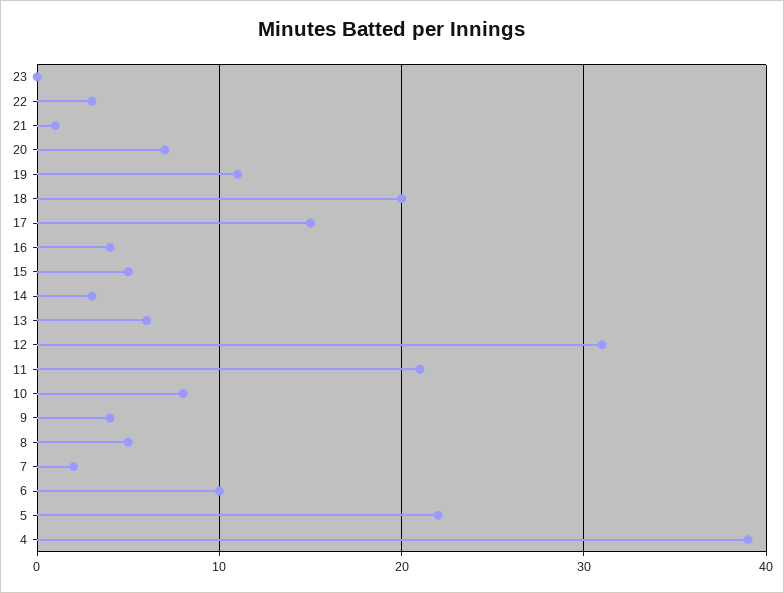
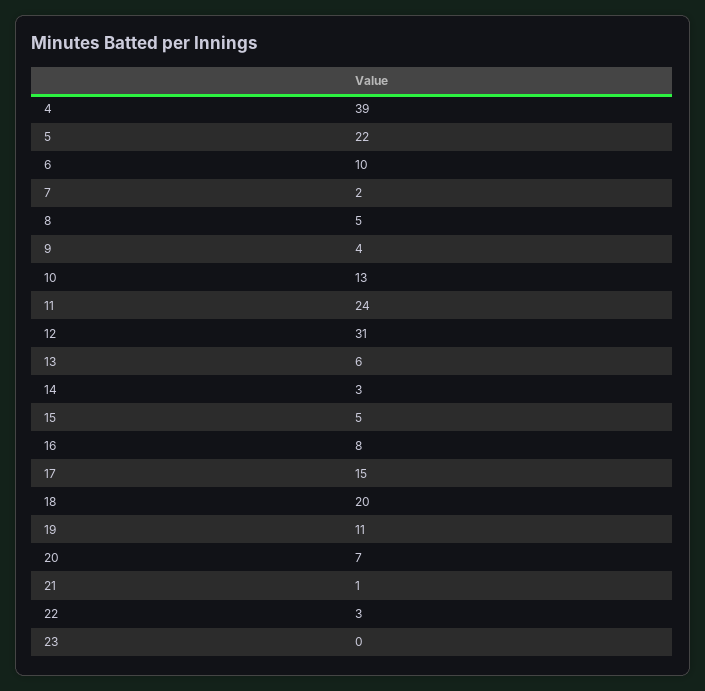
  {
    "23": 0,
    "22": 3,
    "21": 1,
    "20": 7,
    "19": 11,
    "18": 20,
    "17": 15,
-   "16": 4,
+   "16": 8,
    "15": 5,
    "14": 3,
    "13": 6,
    "12": 31,
-   "11": 21,
+   "11": 24,
-   "10": 8,
+   "10": 13,
    "9": 4,
    "8": 5,
    "7": 2,
    "6": 10,
    "5": 22,
    "4": 39
  }

